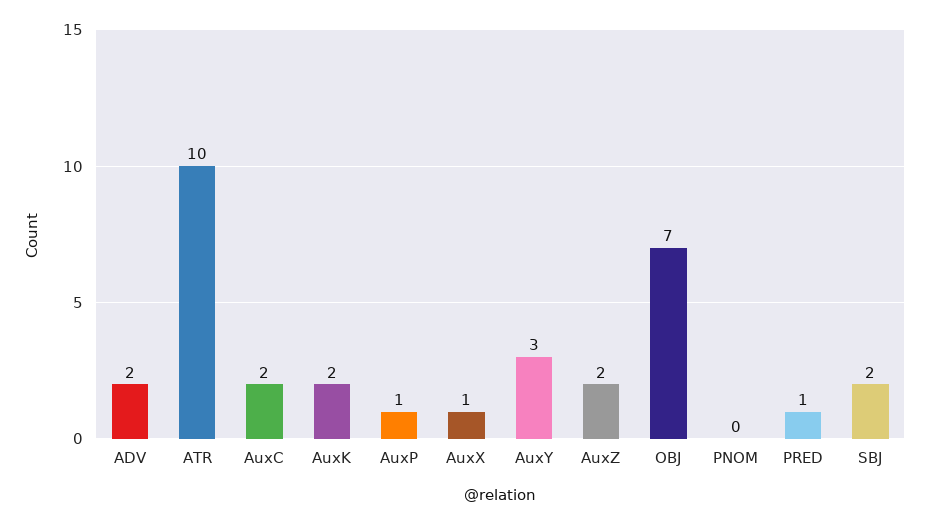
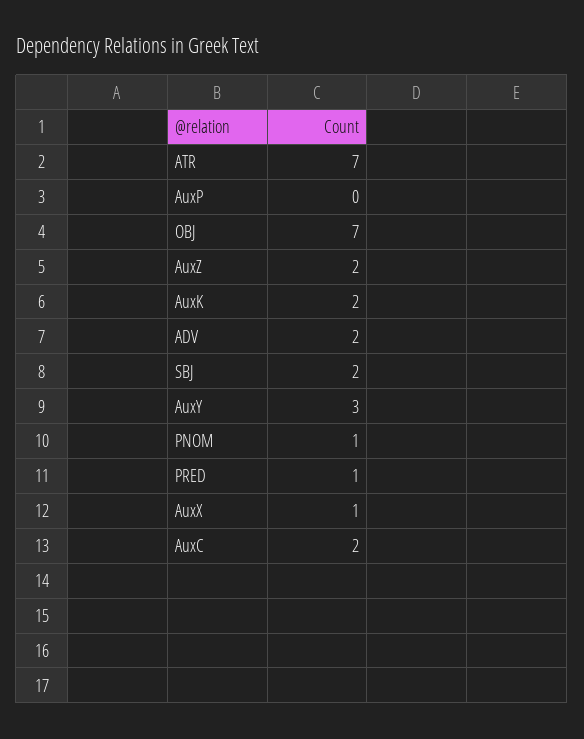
  {
    "ADV": 2,
-   "ATR": 10,
+   "ATR": 7,
    "AuxC": 2,
    "AuxK": 2,
-   "AuxP": 1,
+   "AuxP": 0,
    "AuxX": 1,
    "AuxY": 3,
    "AuxZ": 2,
    "OBJ": 7,
-   "PNOM": 0,
+   "PNOM": 1,
    "PRED": 1,
    "SBJ": 2
  }

